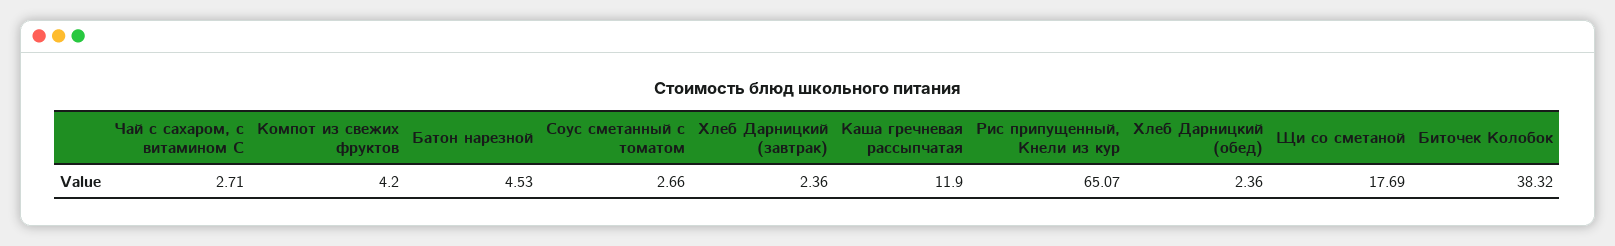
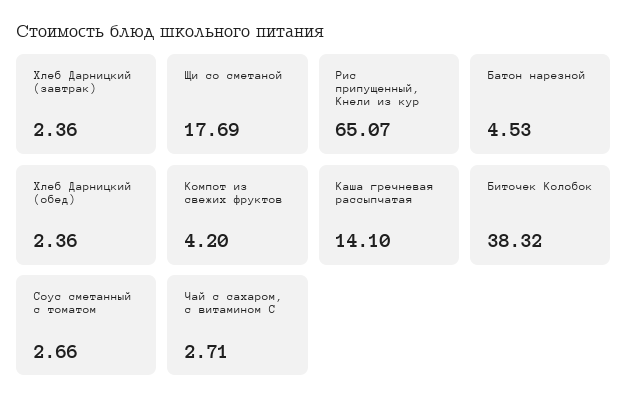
  {
    "Чай с сахаром, с витамином С": 2.71,
    "Компот из свежих фруктов": 4.2,
    "Батон нарезной": 4.53,
    "Соус сметанный с томатом": 2.66,
    "Хлеб Дарницкий (завтрак)": 2.36,
-   "Каша гречневая рассыпчатая": 11.9,
+   "Каша гречневая рассыпчатая": 14.1,
    "Рис припущенный, Кнели из кур": 65.07,
    "Хлеб Дарницкий (обед)": 2.36,
    "Щи со сметаной": 17.69,
    "Биточек Колобок": 38.32
  }

